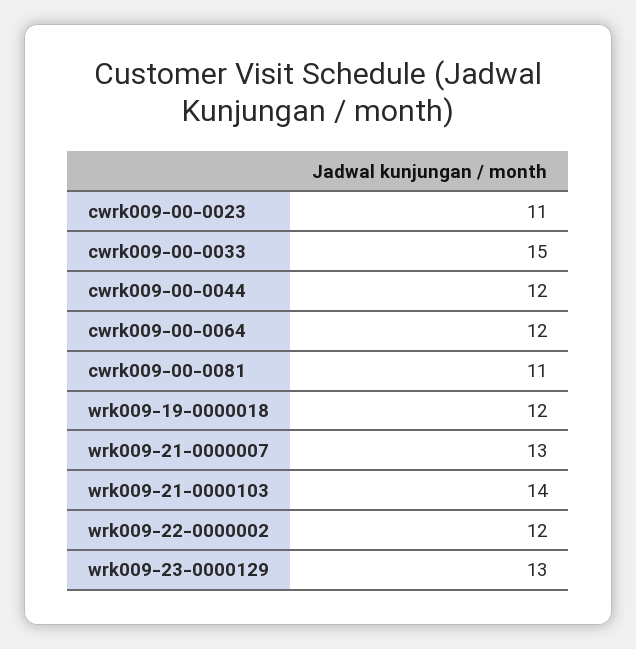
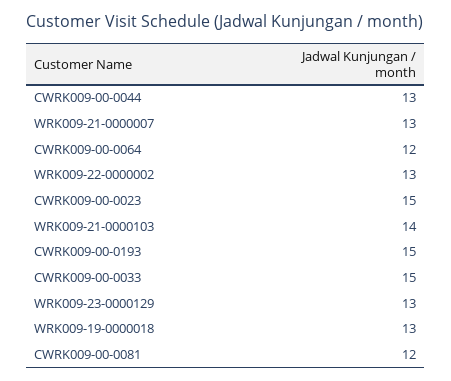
  {
-   "cwrk009-00-0023": 11,
+   "cwrk009-00-0023": 15,
    "cwrk009-00-0033": 15,
-   "cwrk009-00-0044": 12,
+   "cwrk009-00-0044": 13,
    "cwrk009-00-0064": 12,
-   "cwrk009-00-0081": 11,
+   "cwrk009-00-0081": 12,
-   "wrk009-19-0000018": 12,
+   "wrk009-19-0000018": 13,
    "wrk009-21-0000007": 13,
    "wrk009-21-0000103": 14,
-   "wrk009-22-0000002": 12,
+   "wrk009-22-0000002": 13,
-   "wrk009-23-0000129": 13
+   "wrk009-23-0000129": 13,
+   "CWRK009-00-0193": 15
  }

